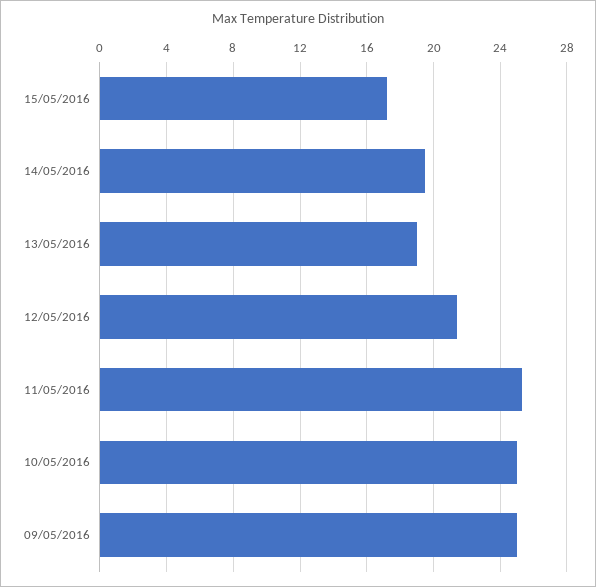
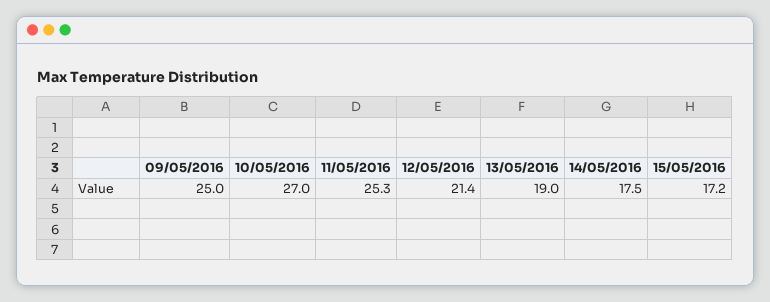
  {
    "15/05/2016": 17.2,
-   "14/05/2016": 19.5,
+   "14/05/2016": 17.5,
    "13/05/2016": 19,
    "12/05/2016": 21.4,
    "11/05/2016": 25.3,
-   "10/05/2016": 25,
+   "10/05/2016": 27,
    "09/05/2016": 25
  }

